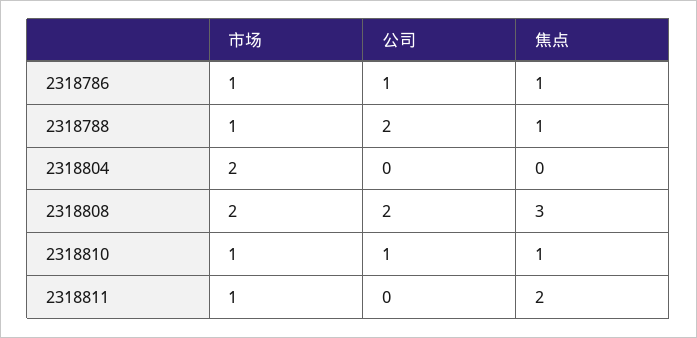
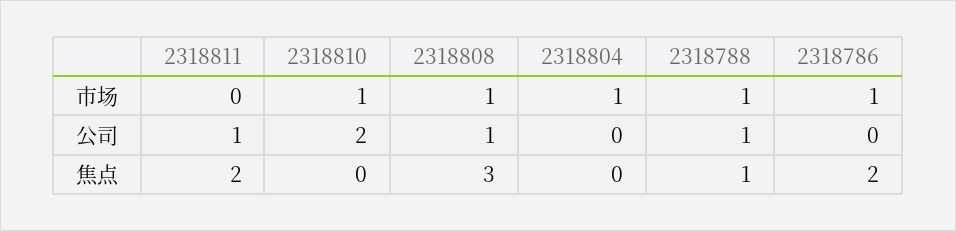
  {
    "市场": {
      "2318786": 1,
      "2318788": 1,
-     "2318804": 2,
+     "2318804": 1,
-     "2318808": 2,
+     "2318808": 1,
      "2318810": 1,
-     "2318811": 1
+     "2318811": 0
    },
    "公司": {
-     "2318786": 1,
+     "2318786": 0,
-     "2318788": 2,
+     "2318788": 1,
      "2318804": 0,
-     "2318808": 2,
+     "2318808": 1,
-     "2318810": 1,
+     "2318810": 2,
-     "2318811": 0
+     "2318811": 1
    },
    "焦点": {
-     "2318786": 1,
+     "2318786": 2,
      "2318788": 1,
      "2318804": 0,
      "2318808": 3,
-     "2318810": 1,
+     "2318810": 0,
      "2318811": 2
    }
  }

